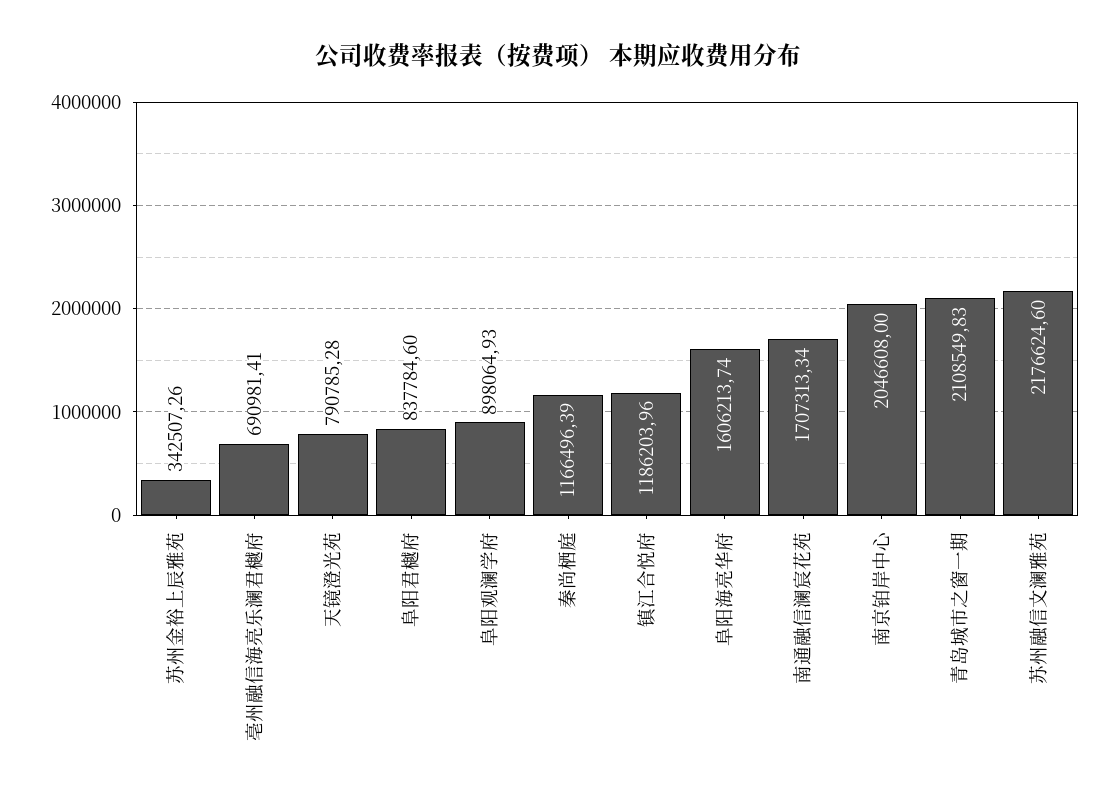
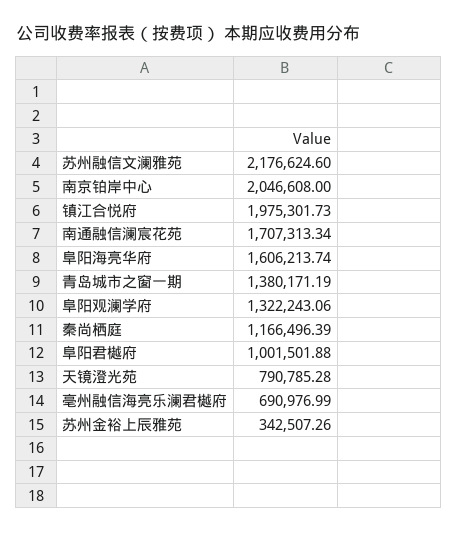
  {
    "苏州金裕上辰雅苑": 342507.26,
-   "亳州融信海亮乐澜君樾府": 690981.41,
+   "亳州融信海亮乐澜君樾府": 690976.99,
    "天镜澄光苑": 790785.28,
-   "阜阳君樾府": 837784.6,
+   "阜阳君樾府": 1001501.88,
-   "阜阳观澜学府": 898064.93,
+   "阜阳观澜学府": 1322243.06,
    "秦尚栖庭": 1166496.39,
-   "镇江合悦府": 1186203.96,
+   "镇江合悦府": 1975301.73,
    "阜阳海亮华府": 1606213.74,
    "南通融信澜宸花苑": 1707313.34,
    "南京铂岸中心": 2046608,
-   "青岛城市之窗一期": 2108549.83,
+   "青岛城市之窗一期": 1380171.19,
    "苏州融信文澜雅苑": 2176624.6
  }

